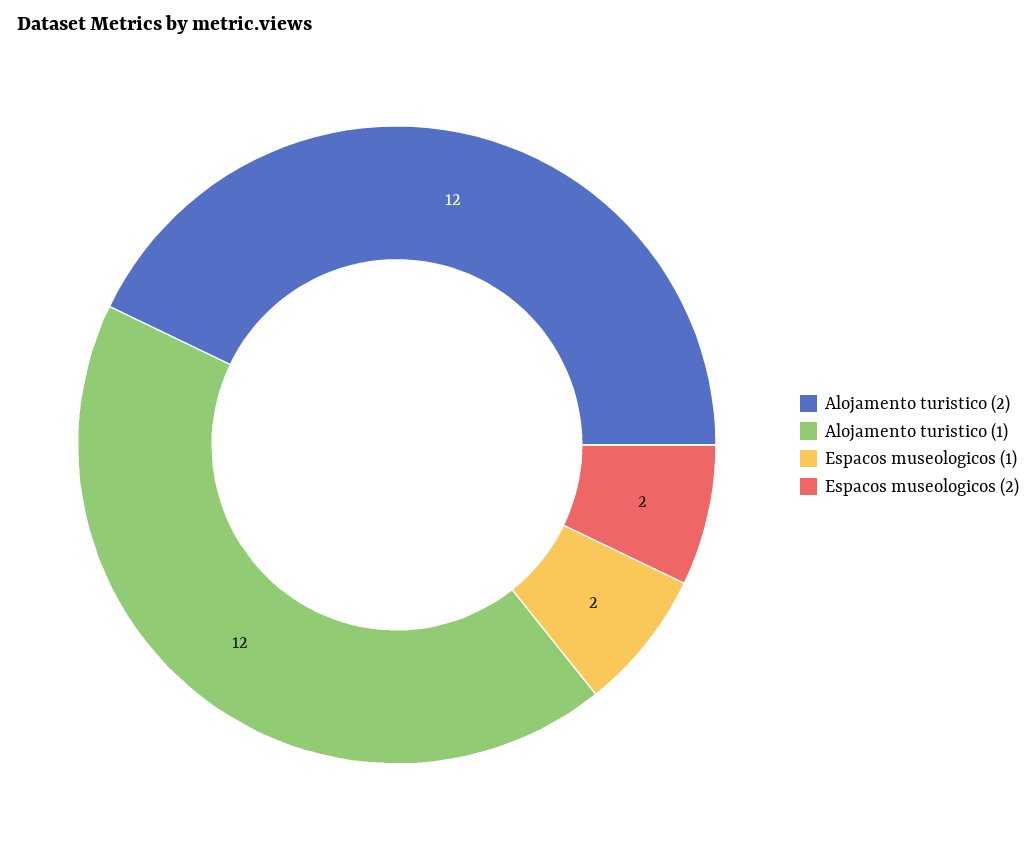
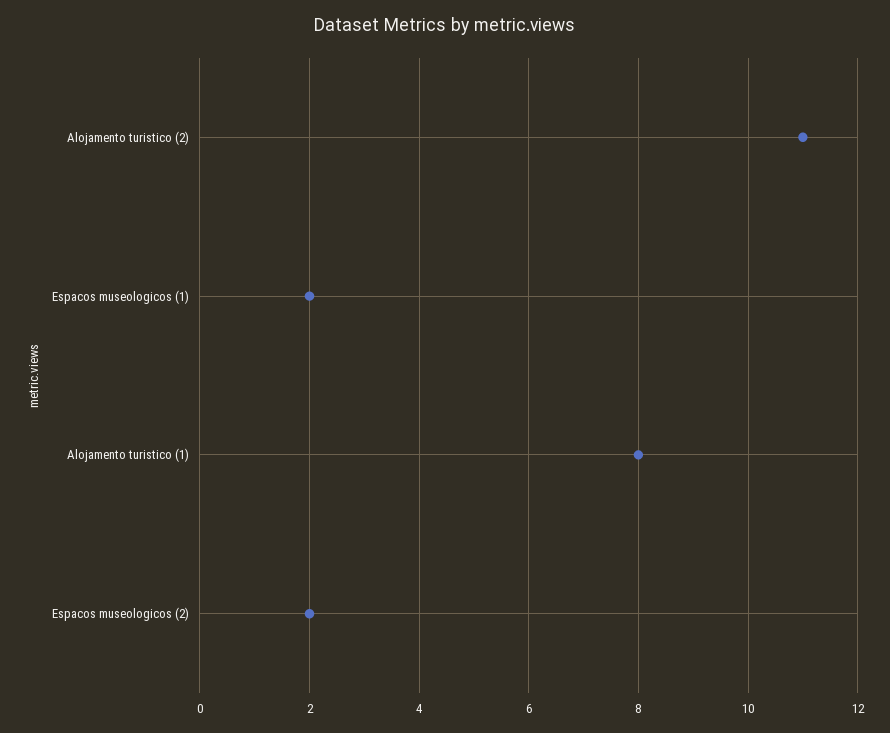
  {
-   "Alojamento turistico (2)": 12,
+   "Alojamento turistico (2)": 11,
-   "Alojamento turistico (1)": 12,
+   "Alojamento turistico (1)": 8,
    "Espacos museologicos (1)": 2,
    "Espacos museologicos (2)": 2
  }

